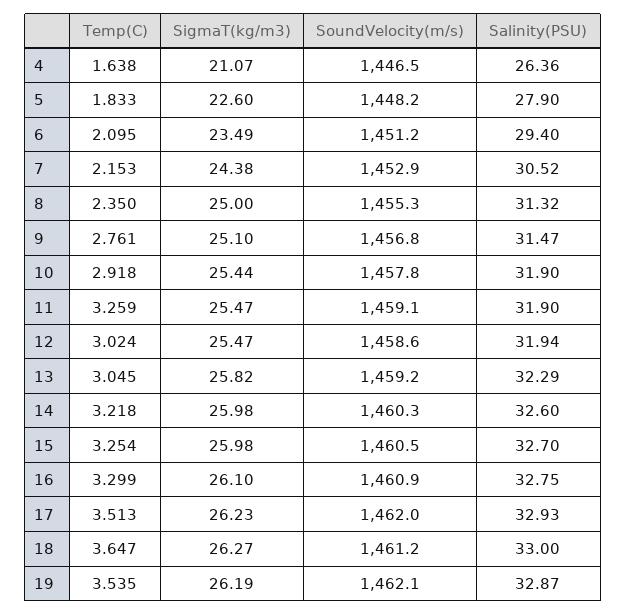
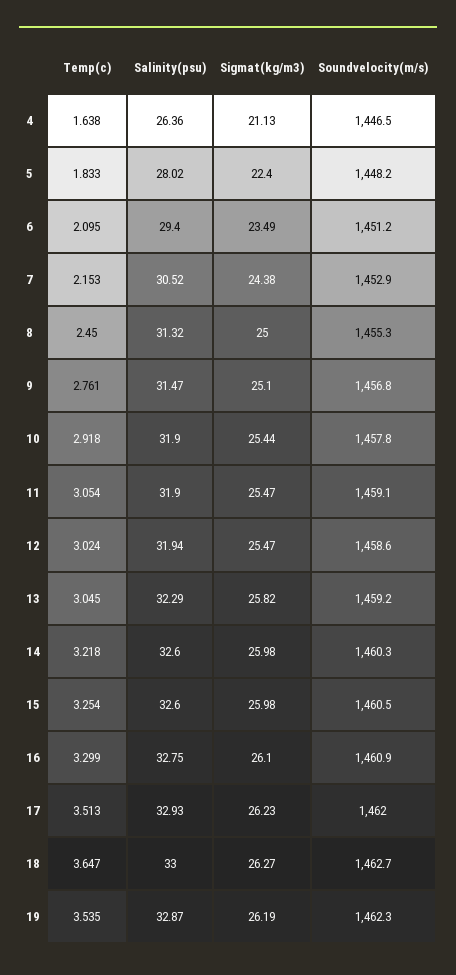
  {
    "Temp(C)": {
      "4": 1.638,
      "5": 1.833,
      "6": 2.095,
      "7": 2.153,
-     "8": 2.35,
+     "8": 2.45,
      "9": 2.761,
      "10": 2.918,
-     "11": 3.259,
+     "11": 3.054,
      "12": 3.024,
      "13": 3.045,
      "14": 3.218,
      "15": 3.254,
      "16": 3.299,
      "17": 3.513,
      "18": 3.647,
      "19": 3.535
    },
    "SigmaT(kg/m3)": {
-     "4": 21.07,
+     "4": 21.13,
-     "5": 22.6,
+     "5": 22.4,
      "6": 23.49,
      "7": 24.38,
      "8": 25,
      "9": 25.1,
      "10": 25.44,
      "11": 25.47,
      "12": 25.47,
      "13": 25.82,
      "14": 25.98,
      "15": 25.98,
      "16": 26.1,
      "17": 26.23,
      "18": 26.27,
      "19": 26.19
    },
    "SoundVelocity(m/s)": {
      "4": 1446.5,
      "5": 1448.2,
      "6": 1451.2,
      "7": 1452.9,
      "8": 1455.3,
      "9": 1456.8,
      "10": 1457.8,
      "11": 1459.1,
      "12": 1458.6,
      "13": 1459.2,
      "14": 1460.3,
      "15": 1460.5,
      "16": 1460.9,
      "17": 1462,
-     "18": 1461.2,
+     "18": 1462.7,
-     "19": 1462.1
+     "19": 1462.3
    },
    "Salinity(PSU)": {
      "4": 26.36,
-     "5": 27.9,
+     "5": 28.02,
      "6": 29.4,
      "7": 30.52,
      "8": 31.32,
      "9": 31.47,
      "10": 31.9,
      "11": 31.9,
      "12": 31.94,
      "13": 32.29,
      "14": 32.6,
-     "15": 32.7,
+     "15": 32.6,
      "16": 32.75,
      "17": 32.93,
      "18": 33,
      "19": 32.87
    }
  }

